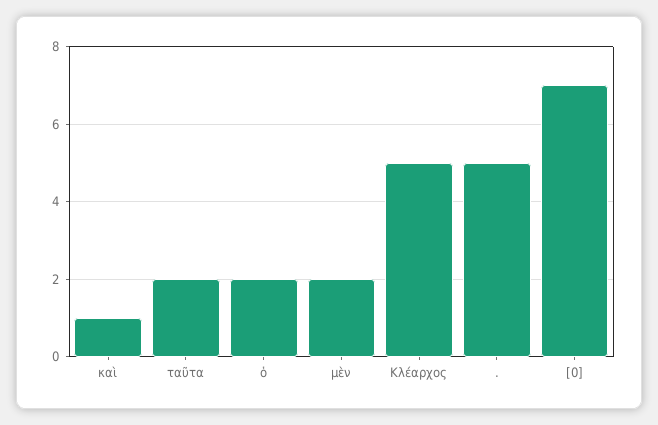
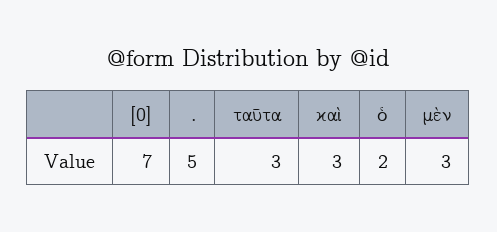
  {
-   "καὶ": 1,
+   "καὶ": 3,
-   "ταῦτα": 2,
+   "ταῦτα": 3,
    "ὁ": 2,
-   "μὲν": 2,
+   "μὲν": 3,
-   "Κλέαρχος": 5,
    ".": 5,
    "[0]": 7
  }

